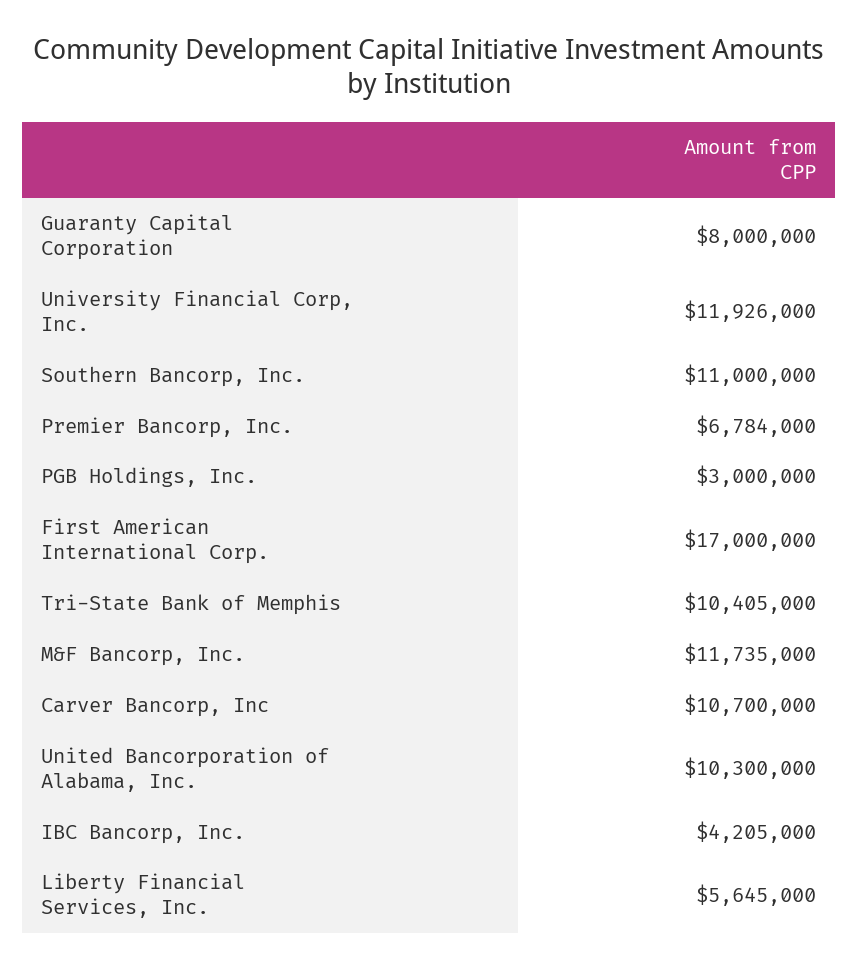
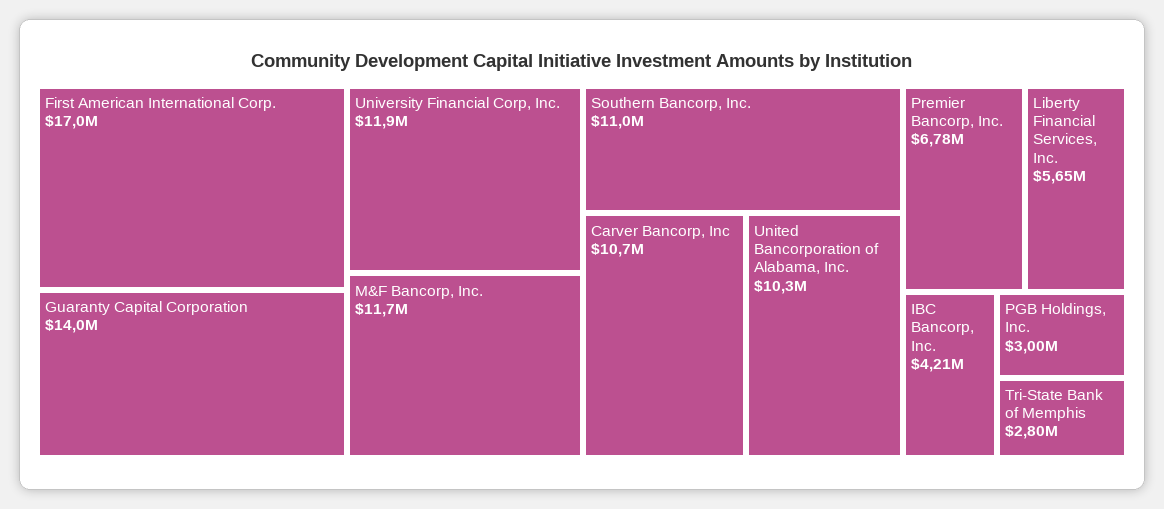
  {
-   "Guaranty Capital Corporation": 8000000,
+   "Guaranty Capital Corporation": 14000000,
    "University Financial Corp, Inc.": 11926000,
    "Southern Bancorp, Inc.": 11000000,
    "Premier Bancorp, Inc.": 6784000,
    "PGB Holdings, Inc.": 3000000,
    "First American International Corp.": 17000000,
-   "Tri-State Bank of Memphis": 10405000,
+   "Tri-State Bank of Memphis": 2800000,
    "M&F Bancorp, Inc.": 11735000,
    "Carver Bancorp, Inc": 10700000,
    "United Bancorporation of Alabama, Inc.": 10300000,
    "IBC Bancorp, Inc.": 4205000,
    "Liberty Financial Services, Inc.": 5645000
  }

